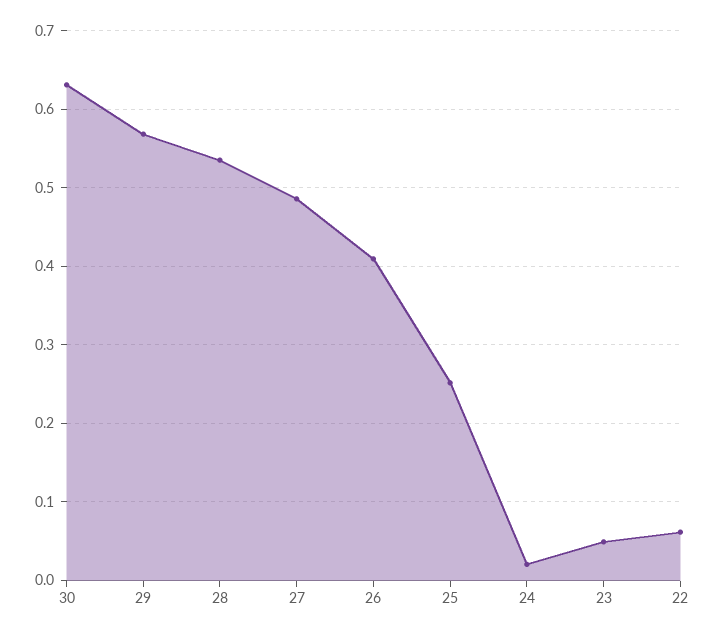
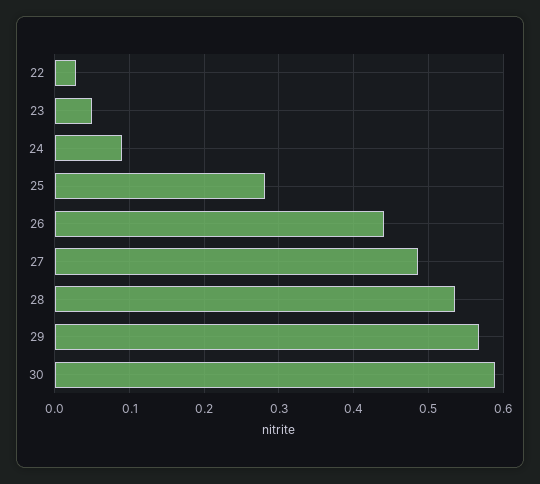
  {
-   "30": 0.63,
+   "30": 0.59,
    "29": 0.57,
    "28": 0.54,
    "27": 0.49,
-   "26": 0.41,
+   "26": 0.44,
-   "25": 0.25,
+   "25": 0.28,
-   "24": 0.02,
+   "24": 0.09,
    "23": 0.05,
-   "22": 0.06
+   "22": 0.03
  }

